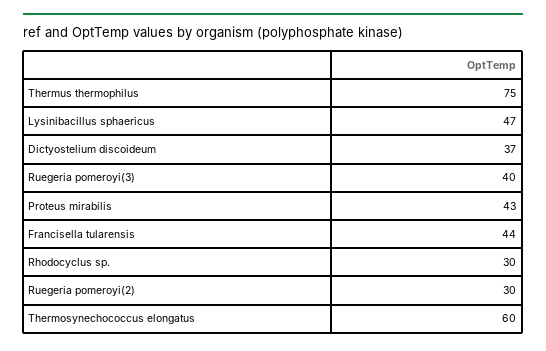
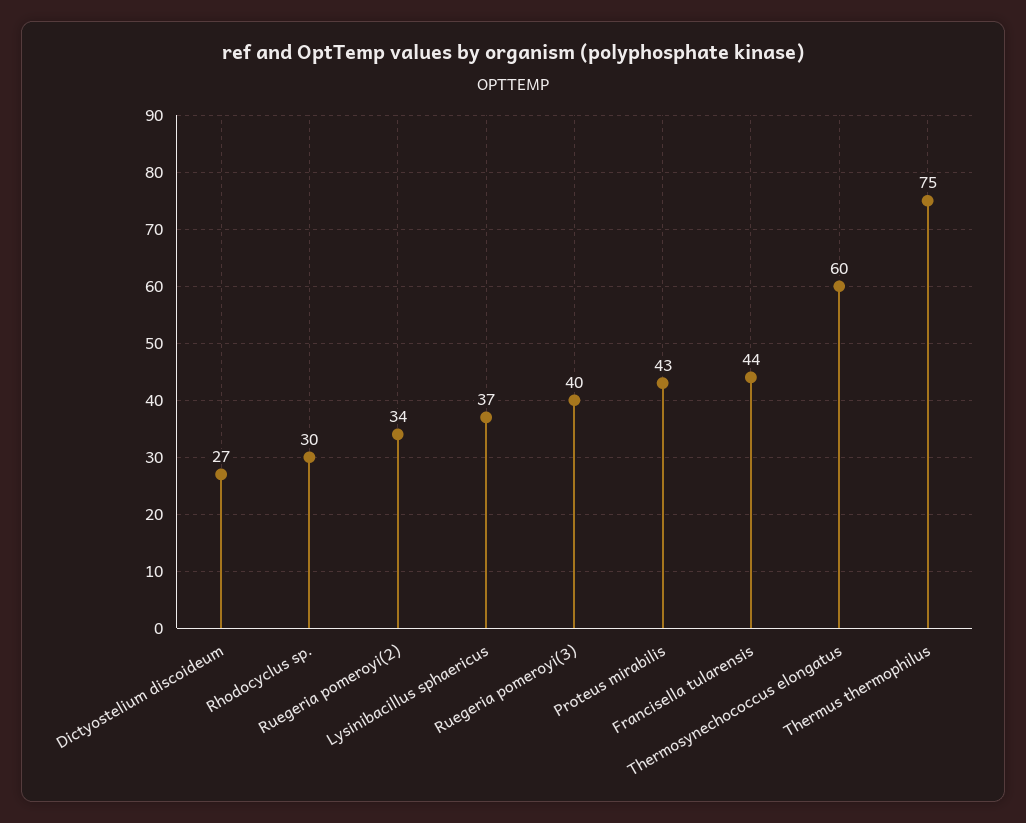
  {
    "Thermus thermophilus": 75,
-   "Lysinibacillus sphaericus": 47,
+   "Lysinibacillus sphaericus": 37,
-   "Dictyostelium discoideum": 37,
+   "Dictyostelium discoideum": 27,
    "Ruegeria pomeroyi(3)": 40,
    "Proteus mirabilis": 43,
    "Francisella tularensis": 44,
    "Rhodocyclus sp.": 30,
-   "Ruegeria pomeroyi(2)": 30,
+   "Ruegeria pomeroyi(2)": 34,
    "Thermosynechococcus elongatus": 60
  }

